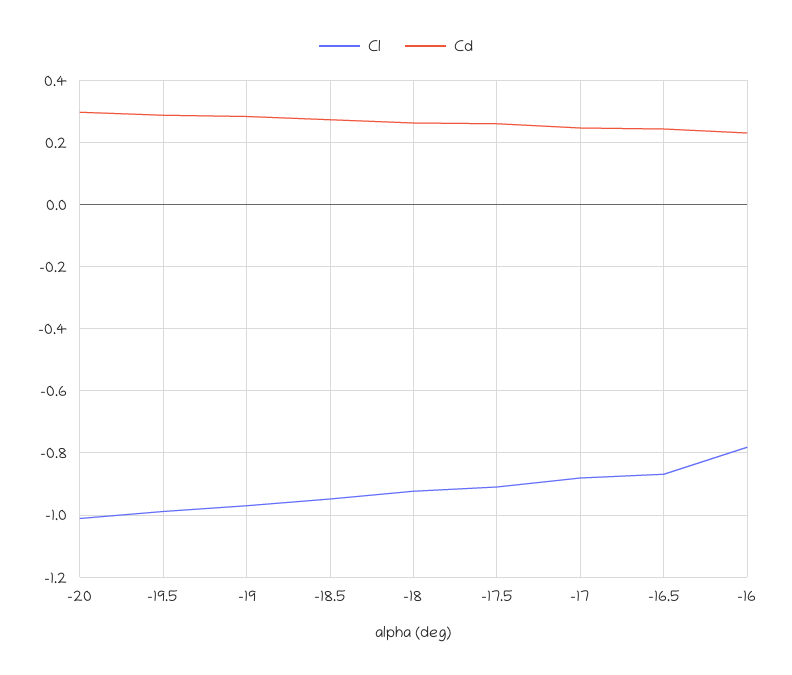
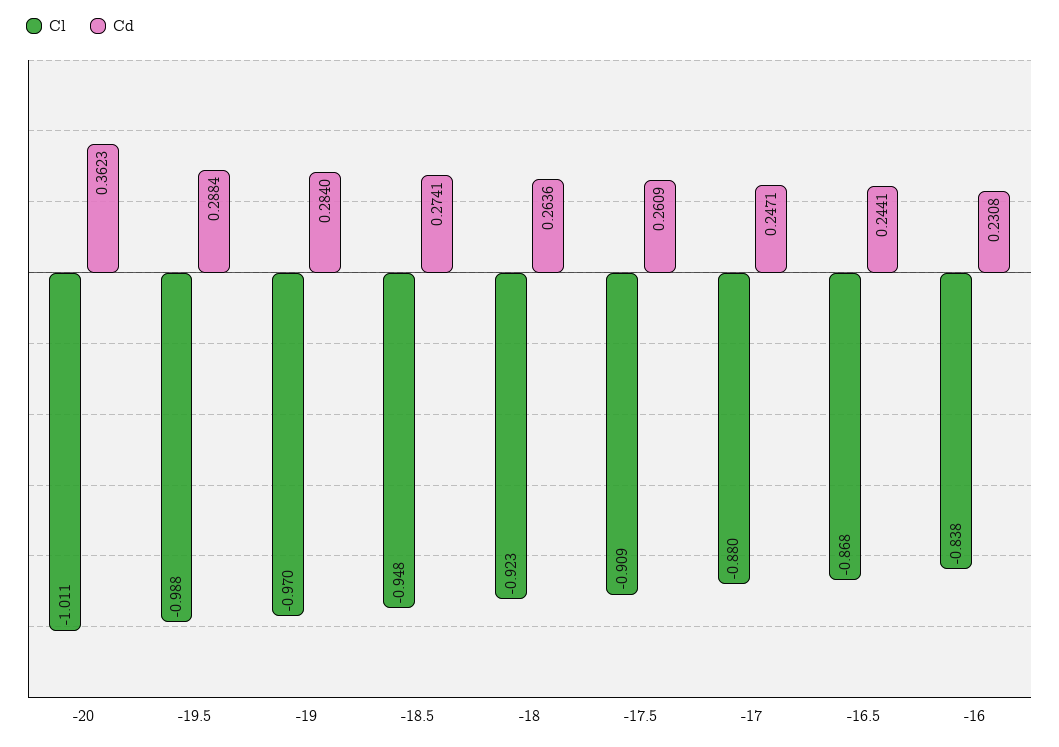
  {
    "Cl": {
      "-20": -1.011,
      "-19.5": -0.988,
      "-19": -0.97,
      "-18.5": -0.948,
      "-18": -0.923,
      "-17.5": -0.909,
      "-17": -0.88,
      "-16.5": -0.868,
-     "-16": -0.78
+     "-16": -0.838
    },
    "Cd": {
-     "-20": 0.3,
+     "-20": 0.3623,
      "-19.5": 0.2884,
      "-19": 0.284,
      "-18.5": 0.2741,
      "-18": 0.2636,
      "-17.5": 0.2609,
      "-17": 0.2471,
      "-16.5": 0.2441,
      "-16": 0.2308
    }
  }

